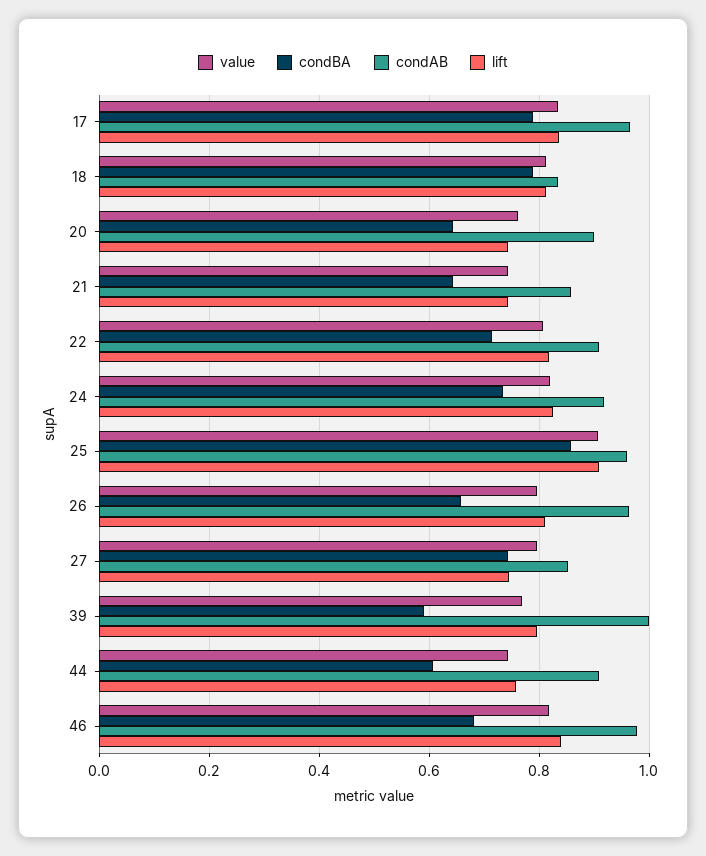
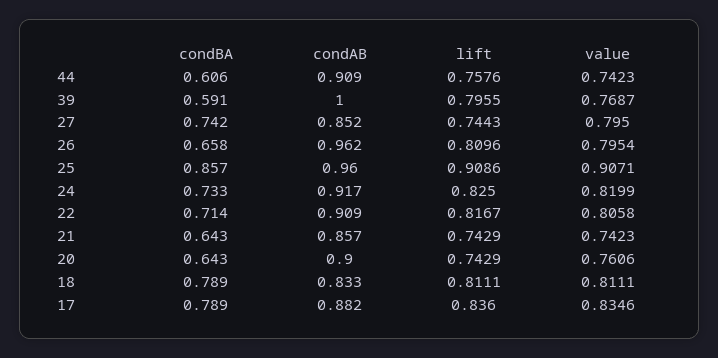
  {
    "value": {
      "17": 0.8346,
      "18": 0.8111,
      "20": 0.7606,
      "21": 0.7423,
      "22": 0.8058,
      "24": 0.8199,
      "25": 0.9071,
      "26": 0.7954,
      "27": 0.795,
      "39": 0.7687,
-     "44": 0.7423,
+     "44": 0.7423
-     "46": 0.82
    },
    "condBA": {
      "17": 0.789,
      "18": 0.789,
      "20": 0.643,
      "21": 0.643,
      "22": 0.714,
      "24": 0.733,
      "25": 0.857,
      "26": 0.658,
      "27": 0.742,
      "39": 0.591,
-     "44": 0.606,
+     "44": 0.606
-     "46": 0.68
    },
    "condAB": {
-     "17": 0.96,
+     "17": 0.882,
      "18": 0.833,
      "20": 0.9,
      "21": 0.857,
      "22": 0.909,
      "24": 0.917,
      "25": 0.96,
      "26": 0.962,
      "27": 0.852,
      "39": 1,
-     "44": 0.909,
+     "44": 0.909
-     "46": 0.98
    },
    "lift": {
      "17": 0.836,
      "18": 0.8111,
      "20": 0.7429,
      "21": 0.7429,
      "22": 0.8167,
      "24": 0.825,
      "25": 0.9086,
      "26": 0.8096,
      "27": 0.7443,
      "39": 0.7955,
-     "44": 0.7576,
+     "44": 0.7576
-     "46": 0.84
    }
  }

